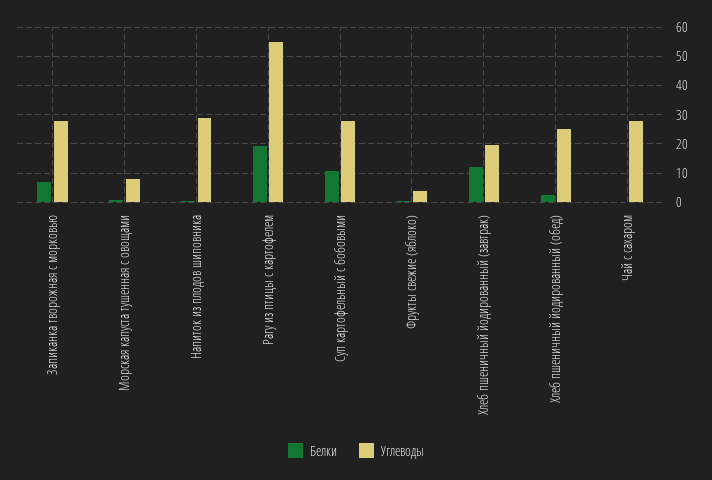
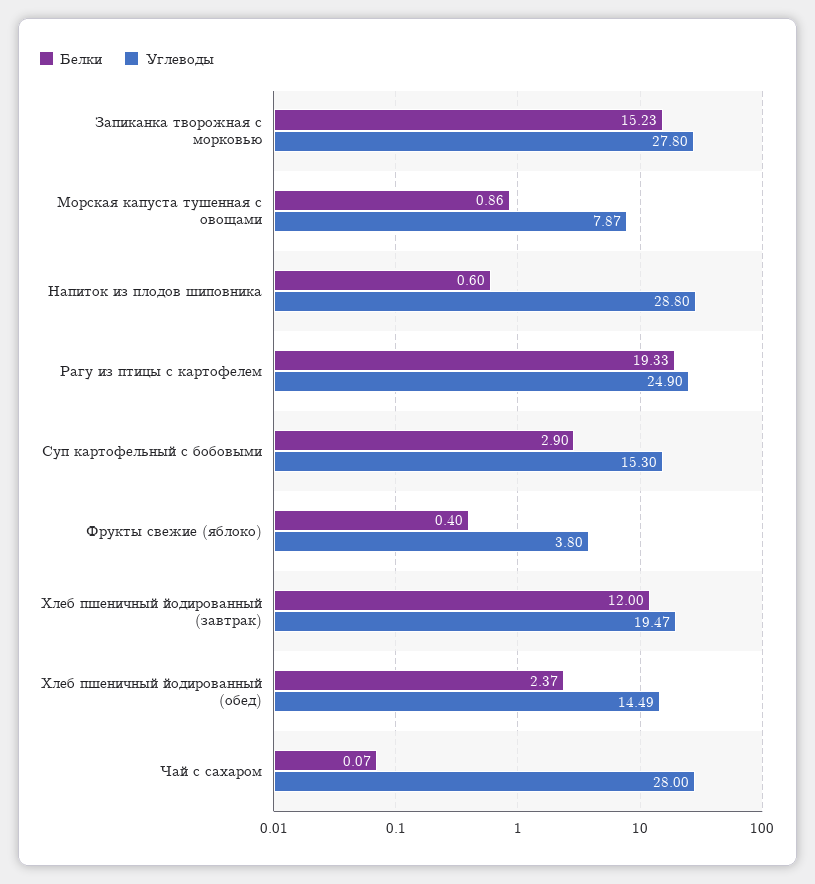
  {
    "Белки": {
-     "Запиканка творожная с морковью": 7.5,
+     "Запиканка творожная с морковью": 15.23,
      "Морская капуста тушенная с овощами": 0.86,
      "Напиток из плодов шиповника": 0.6,
      "Рагу из птицы с картофелем": 19.33,
-     "Суп картофельный с бобовыми": 10,
+     "Суп картофельный с бобовыми": 2.9,
      "Фрукты свежие (яблоко)": 0.4,
      "Хлеб пшеничный йодированный (завтрак)": 12,
      "Хлеб пшеничный йодированный (обед)": 2.37,
      "Чай с сахаром": 0.07
    },
    "Углеводы": {
      "Запиканка творожная с морковью": 27.8,
      "Морская капуста тушенная с овощами": 7.87,
      "Напиток из плодов шиповника": 28.8,
-     "Рагу из птицы с картофелем": 55,
+     "Рагу из птицы с картофелем": 24.9,
-     "Суп картофельный с бобовыми": 27.5,
+     "Суп картофельный с бобовыми": 15.3,
      "Фрукты свежие (яблоко)": 3.8,
      "Хлеб пшеничный йодированный (завтрак)": 19.47,
-     "Хлеб пшеничный йодированный (обед)": 25,
+     "Хлеб пшеничный йодированный (обед)": 14.49,
      "Чай с сахаром": 28
    }
  }

